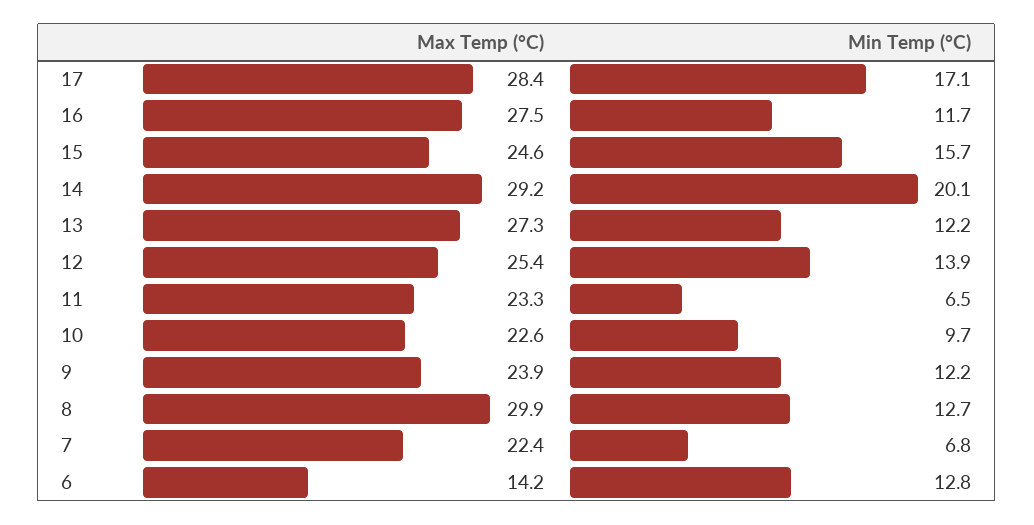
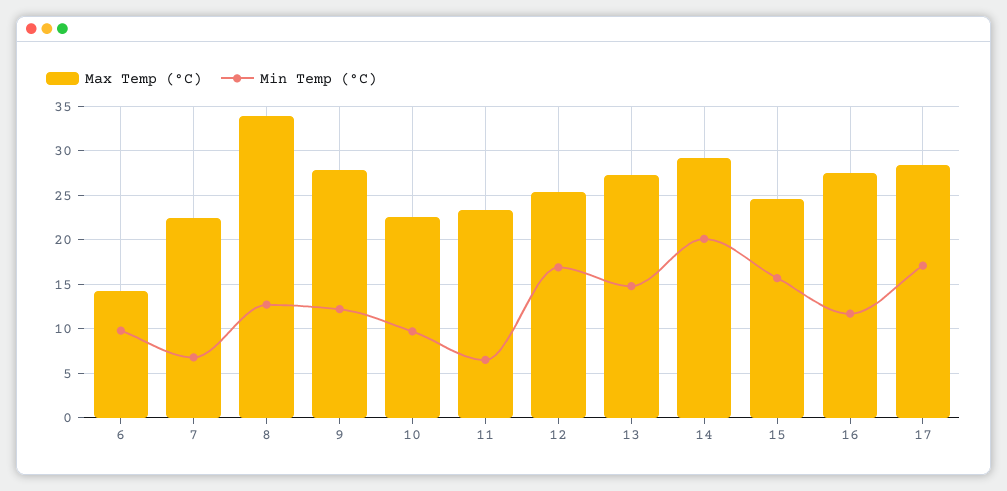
  {
    "Max Temp (°C)": {
      "17": 28.4,
      "16": 27.5,
      "15": 24.6,
      "14": 29.2,
      "13": 27.3,
      "12": 25.4,
      "11": 23.3,
      "10": 22.6,
-     "9": 23.9,
+     "9": 28,
-     "8": 29.9,
+     "8": 34,
      "7": 22.4,
      "6": 14.2
    },
    "Min Temp (°C)": {
      "17": 17.1,
      "16": 11.7,
      "15": 15.7,
      "14": 20.1,
-     "13": 12.2,
+     "13": 15,
-     "12": 13.9,
+     "12": 17,
      "11": 6.5,
      "10": 9.7,
      "9": 12.2,
      "8": 12.7,
      "7": 6.8,
-     "6": 12.8
+     "6": 10
    }
  }

